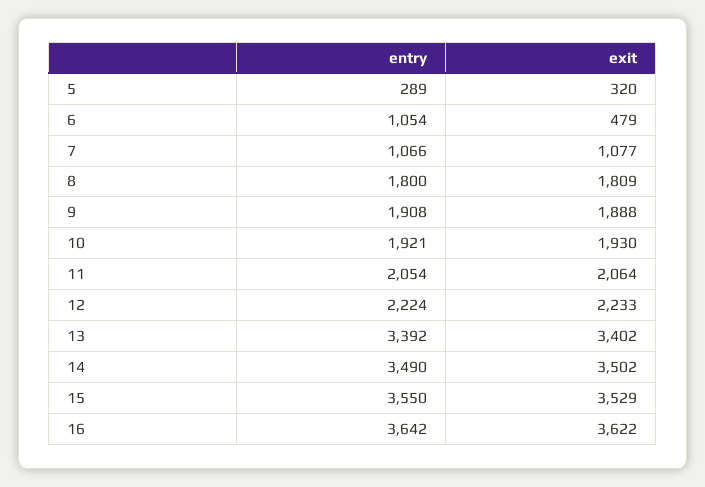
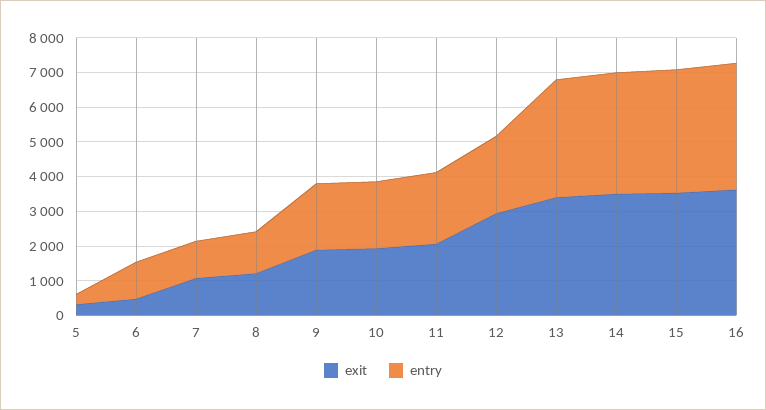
  {
    "entry": {
      "5": 289,
      "6": 1054,
      "7": 1066,
-     "8": 1800,
+     "8": 1250,
      "9": 1908,
      "10": 1921,
      "11": 2054,
      "12": 2224,
      "13": 3392,
      "14": 3490,
      "15": 3550,
      "16": 3642
    },
    "exit": {
      "5": 320,
      "6": 479,
      "7": 1077,
-     "8": 1809,
+     "8": 1250,
      "9": 1888,
      "10": 1930,
      "11": 2064,
-     "12": 2233,
+     "12": 3000,
      "13": 3402,
      "14": 3502,
      "15": 3529,
      "16": 3622
    }
  }

